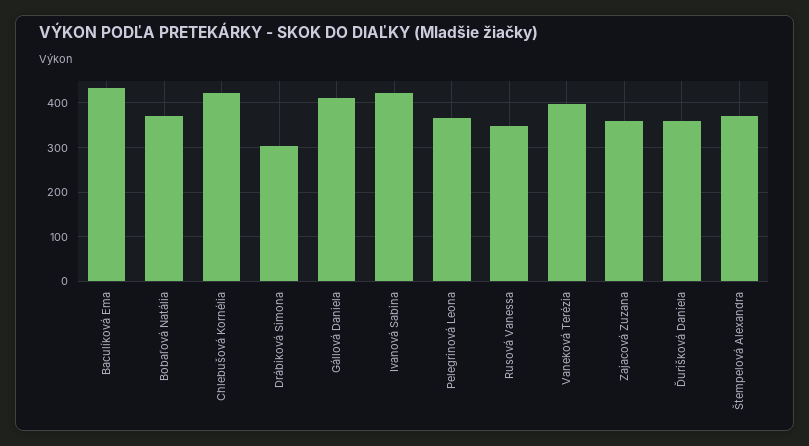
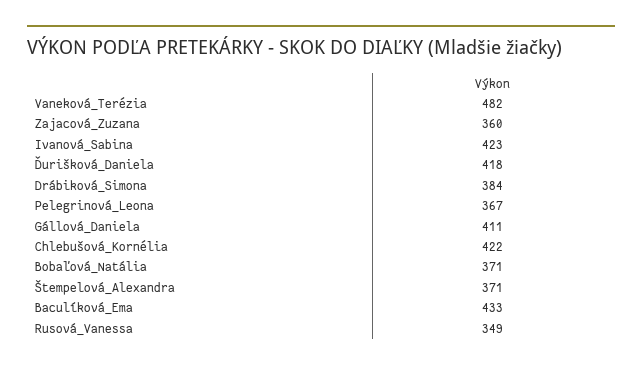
  {
    "Baculíková Ema": 433,
    "Bobaľová Natália": 371,
    "Chlebušová Kornélia": 422,
-   "Drábiková Simona": 300,
+   "Drábiková Simona": 384,
    "Gállová Daniela": 411,
    "Ivanová Sabina": 423,
    "Pelegrinová Leona": 367,
    "Rusová Vanessa": 349,
-   "Vaneková Terézia": 400,
+   "Vaneková Terézia": 482,
    "Zajacová Zuzana": 360,
-   "Ďurišková Daniela": 360,
+   "Ďurišková Daniela": 418,
    "Štempelová Alexandra": 371
  }

